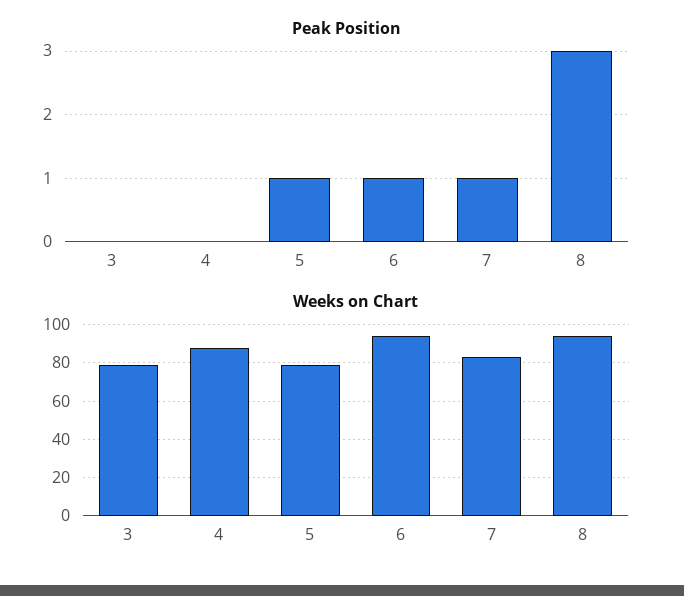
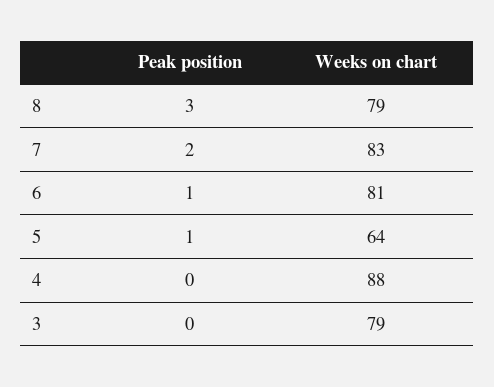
  {
    "Peak Position": {
      "3": 0,
      "4": 0,
      "5": 1,
      "6": 1,
-     "7": 1,
+     "7": 2,
      "8": 3
    },
    "Weeks on Chart": {
      "3": 79,
      "4": 88,
-     "5": 80,
+     "5": 64,
-     "6": 95,
+     "6": 81,
      "7": 83,
-     "8": 95
+     "8": 79
    }
  }

